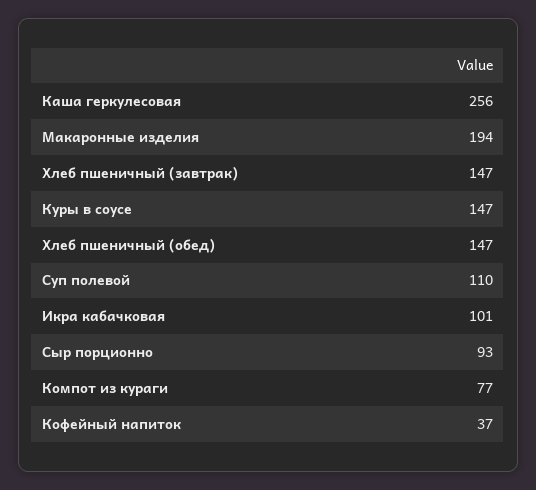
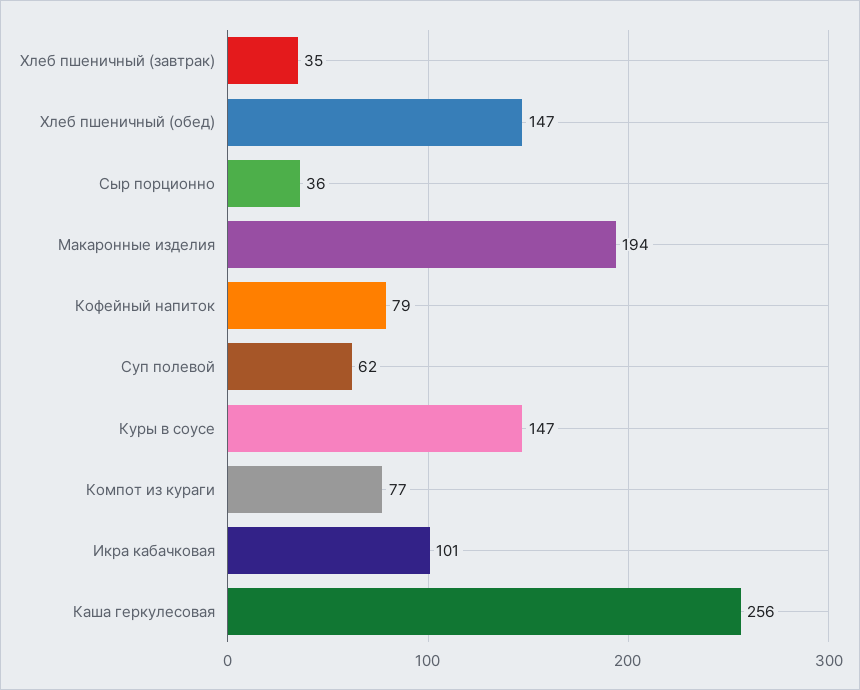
  {
    "Каша геркулесовая": 256,
    "Макаронные изделия": 194,
-   "Хлеб пшеничный (завтрак)": 147,
+   "Хлеб пшеничный (завтрак)": 35,
    "Куры в соусе": 147,
    "Хлеб пшеничный (обед)": 147,
-   "Суп полевой": 110,
+   "Суп полевой": 62,
    "Икра кабачковая": 101,
-   "Сыр порционно": 93,
+   "Сыр порционно": 36,
    "Компот из кураги": 77,
-   "Кофейный напиток": 37
+   "Кофейный напиток": 79
  }

